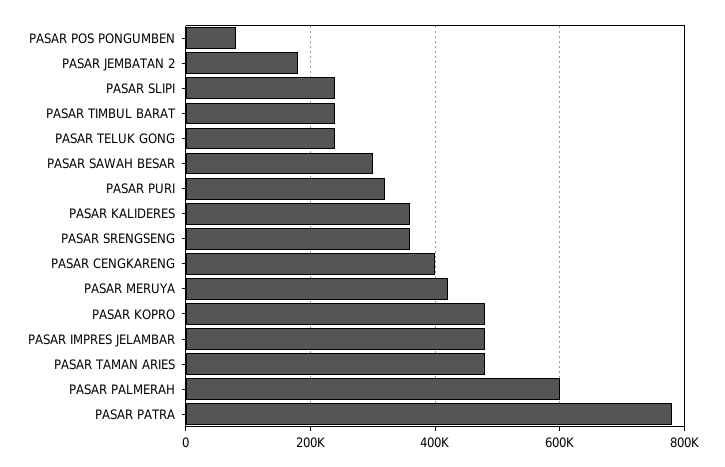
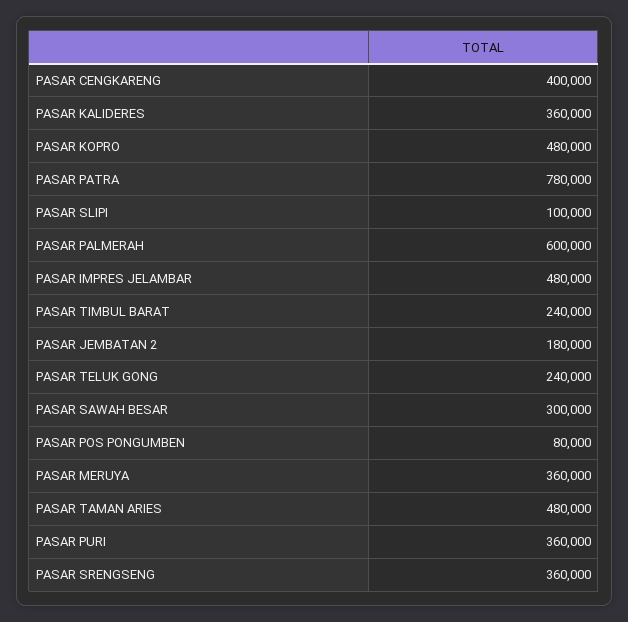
  {
    "PASAR POS PONGUMBEN": 80000,
    "PASAR JEMBATAN 2": 180000,
-   "PASAR SLIPI": 240000,
+   "PASAR SLIPI": 100000,
    "PASAR TIMBUL BARAT": 240000,
    "PASAR TELUK GONG": 240000,
    "PASAR SAWAH BESAR": 300000,
-   "PASAR PURI": 320000,
+   "PASAR PURI": 360000,
    "PASAR KALIDERES": 360000,
    "PASAR SRENGSENG": 360000,
    "PASAR CENGKARENG": 400000,
-   "PASAR MERUYA": 420000,
+   "PASAR MERUYA": 360000,
    "PASAR KOPRO": 480000,
    "PASAR IMPRES JELAMBAR": 480000,
    "PASAR TAMAN ARIES": 480000,
    "PASAR PALMERAH": 600000,
    "PASAR PATRA": 780000
  }

